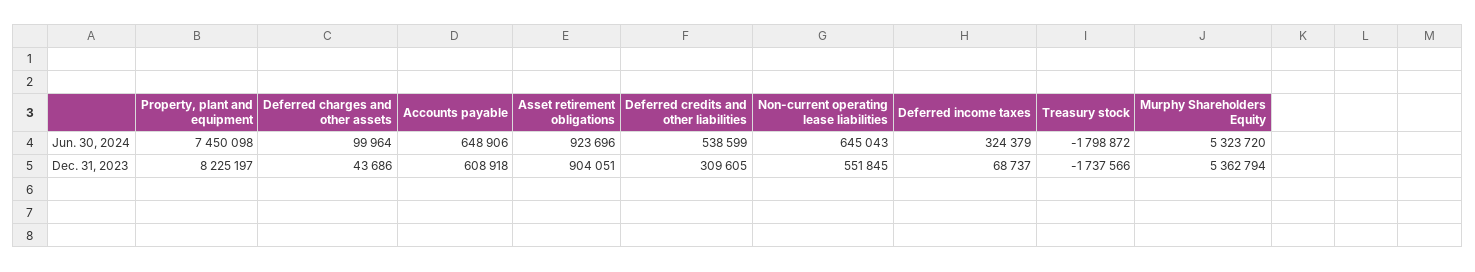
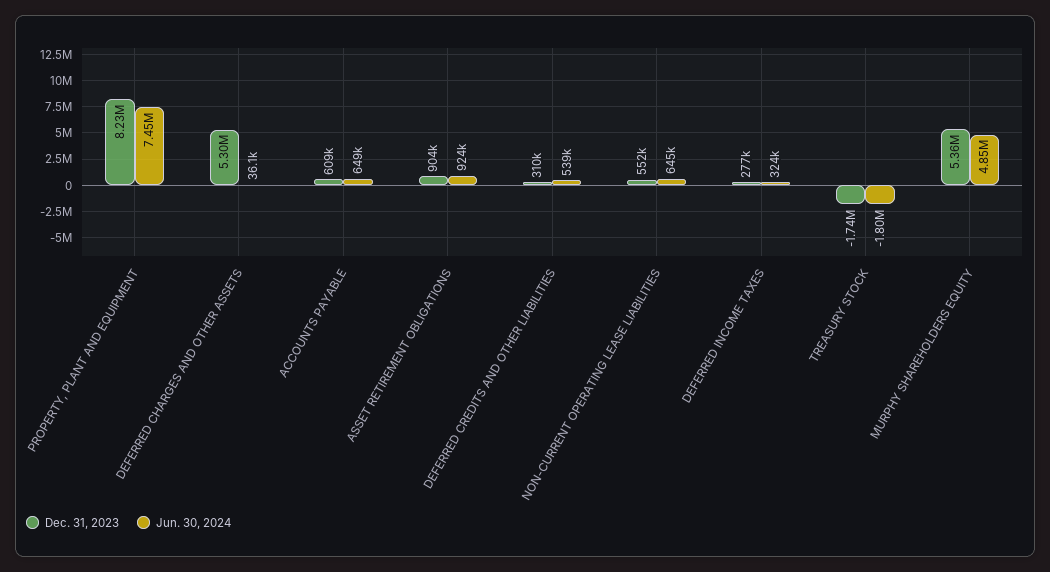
  {
    "Jun. 30, 2024": {
      "Property, plant and equipment": 7450098,
-     "Deferred charges and other assets": 99964,
+     "Deferred charges and other assets": 36100,
      "Accounts payable": 648906,
      "Asset retirement obligations": 923696,
      "Deferred credits and other liabilities": 538599,
      "Non-current operating lease liabilities": 645043,
      "Deferred income taxes": 324379,
      "Treasury stock": -1798872,
-     "Murphy Shareholders Equity": 5323720
+     "Murphy Shareholders Equity": 4850000
    },
    "Dec. 31, 2023": {
      "Property, plant and equipment": 8225197,
-     "Deferred charges and other assets": 43686,
+     "Deferred charges and other assets": 5300000,
      "Accounts payable": 608918,
      "Asset retirement obligations": 904051,
      "Deferred credits and other liabilities": 309605,
      "Non-current operating lease liabilities": 551845,
-     "Deferred income taxes": 68737,
+     "Deferred income taxes": 277000,
      "Treasury stock": -1737566,
      "Murphy Shareholders Equity": 5362794
    }
  }

